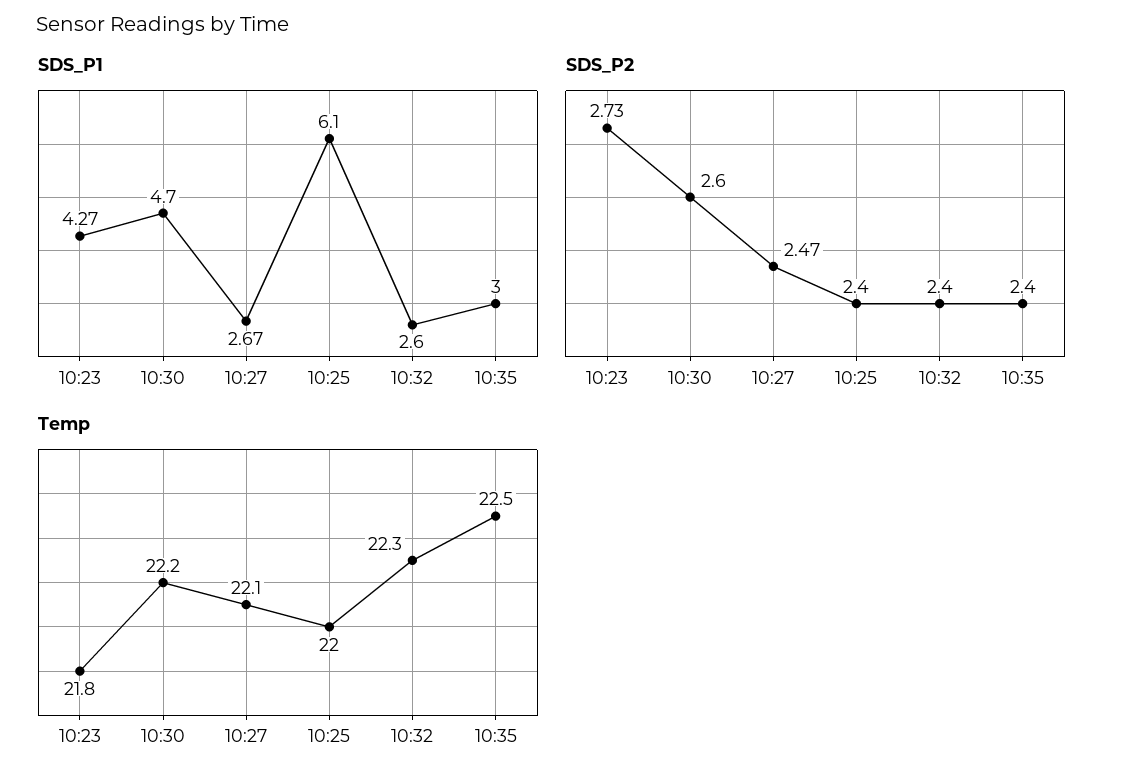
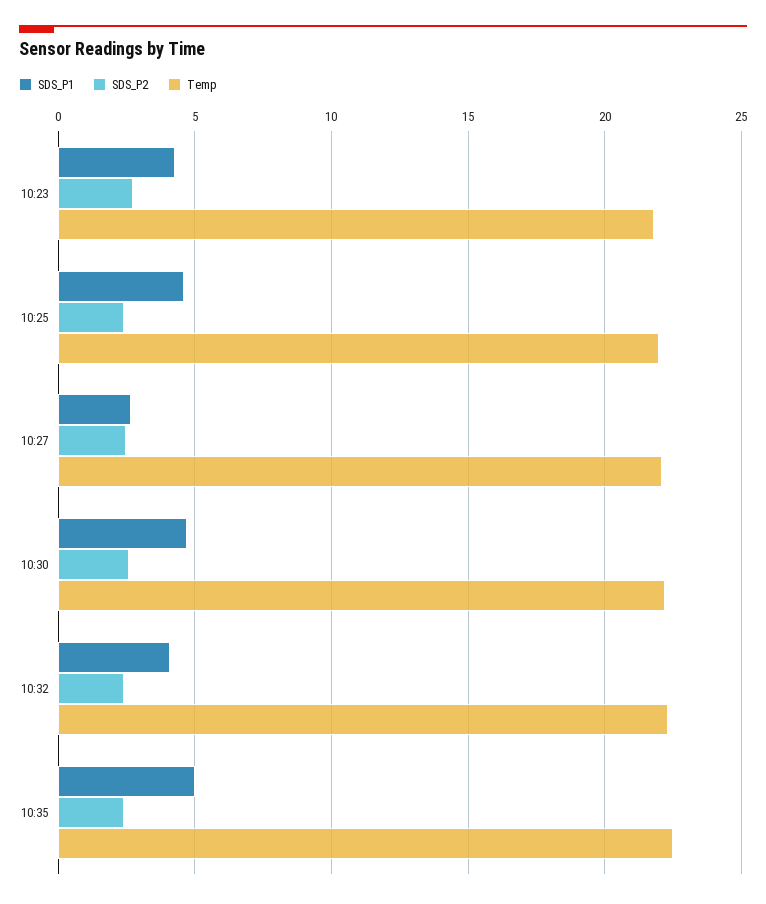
  {
    "SDS_P1": {
      "10:23": 4.27,
      "10:30": 4.7,
      "10:27": 2.67,
-     "10:25": 6.1,
+     "10:25": 4.5,
-     "10:32": 2.6,
+     "10:32": 4,
-     "10:35": 3
+     "10:35": 5
    },
    "SDS_P2": {
      "10:23": 2.73,
      "10:30": 2.6,
      "10:27": 2.47,
      "10:25": 2.4,
      "10:32": 2.4,
      "10:35": 2.4
    },
    "Temp": {
      "10:23": 21.8,
      "10:30": 22.2,
      "10:27": 22.1,
      "10:25": 22,
      "10:32": 22.3,
      "10:35": 22.5
    }
  }

